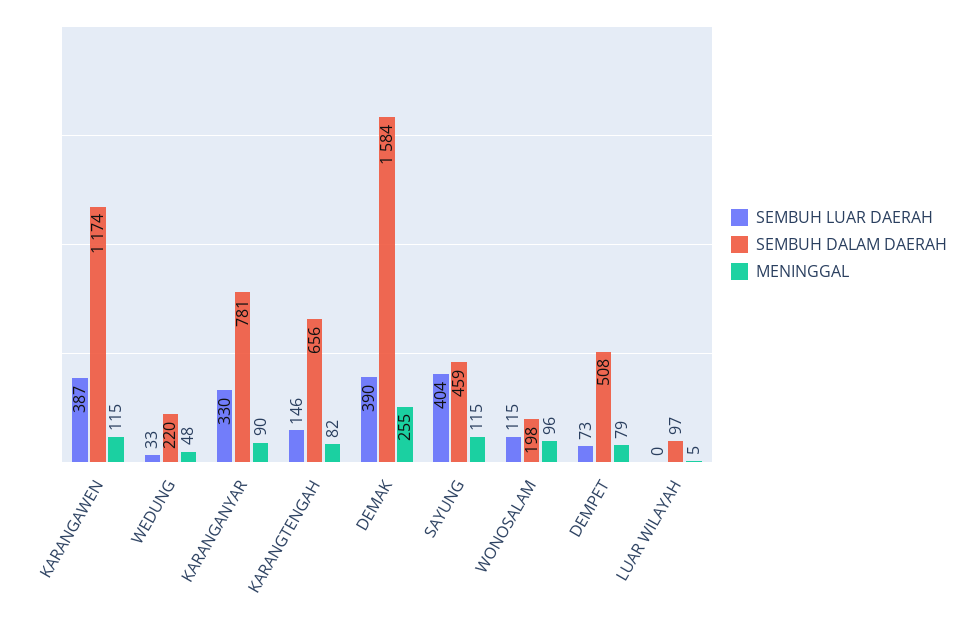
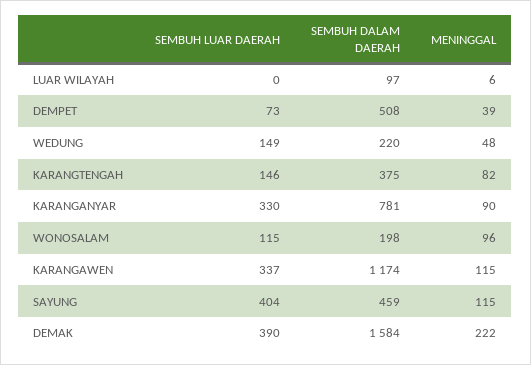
  {
    "SEMBUH LUAR DAERAH": {
-     "KARANGAWEN": 387,
+     "KARANGAWEN": 337,
-     "WEDUNG": 33,
+     "WEDUNG": 149,
      "KARANGANYAR": 330,
      "KARANGTENGAH": 146,
      "DEMAK": 390,
      "SAYUNG": 404,
      "WONOSALAM": 115,
      "DEMPET": 73,
      "LUAR WILAYAH": 0
    },
    "SEMBUH DALAM DAERAH": {
      "KARANGAWEN": 1174,
      "WEDUNG": 220,
      "KARANGANYAR": 781,
-     "KARANGTENGAH": 656,
+     "KARANGTENGAH": 375,
      "DEMAK": 1584,
      "SAYUNG": 459,
      "WONOSALAM": 198,
      "DEMPET": 508,
      "LUAR WILAYAH": 97
    },
    "MENINGGAL": {
      "KARANGAWEN": 115,
      "WEDUNG": 48,
      "KARANGANYAR": 90,
      "KARANGTENGAH": 82,
-     "DEMAK": 255,
+     "DEMAK": 222,
      "SAYUNG": 115,
      "WONOSALAM": 96,
-     "DEMPET": 79,
+     "DEMPET": 39,
-     "LUAR WILAYAH": 5
+     "LUAR WILAYAH": 6
    }
  }

